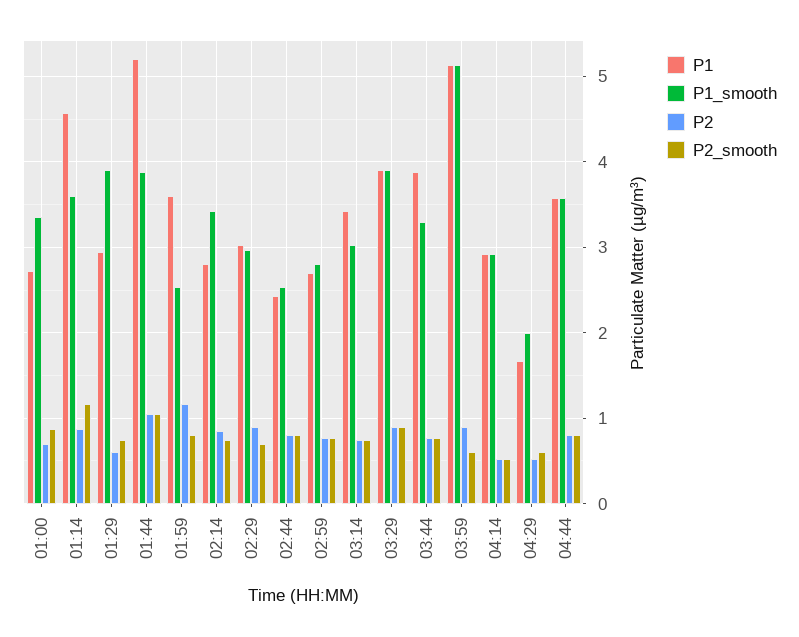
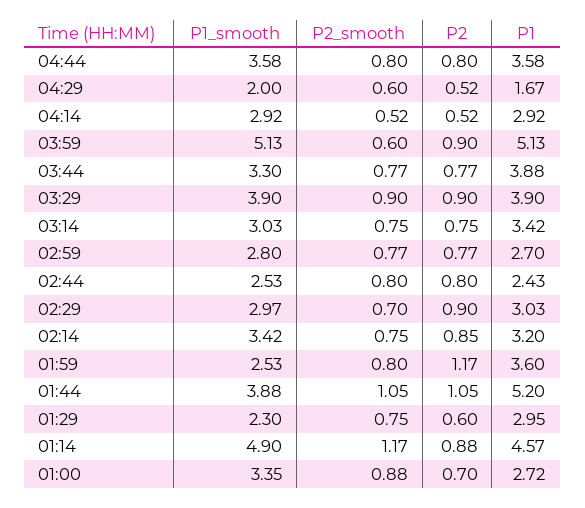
  {
    "P1": {
      "01:00": 2.72,
      "01:14": 4.57,
      "01:29": 2.95,
      "01:44": 5.2,
      "01:59": 3.6,
-     "02:14": 2.8,
+     "02:14": 3.2,
      "02:29": 3.03,
      "02:44": 2.43,
      "02:59": 2.7,
      "03:14": 3.42,
      "03:29": 3.9,
      "03:44": 3.88,
      "03:59": 5.13,
      "04:14": 2.92,
      "04:29": 1.67,
      "04:44": 3.58
    },
    "P1_smooth": {
      "01:00": 3.35,
-     "01:14": 3.6,
+     "01:14": 4.9,
-     "01:29": 3.9,
+     "01:29": 2.3,
      "01:44": 3.88,
      "01:59": 2.53,
      "02:14": 3.42,
      "02:29": 2.97,
      "02:44": 2.53,
      "02:59": 2.8,
      "03:14": 3.03,
      "03:29": 3.9,
      "03:44": 3.3,
      "03:59": 5.13,
      "04:14": 2.92,
      "04:29": 2,
      "04:44": 3.58
    },
    "P2": {
      "01:00": 0.7,
      "01:14": 0.88,
      "01:29": 0.6,
      "01:44": 1.05,
      "01:59": 1.17,
      "02:14": 0.85,
      "02:29": 0.9,
      "02:44": 0.8,
      "02:59": 0.77,
      "03:14": 0.75,
      "03:29": 0.9,
      "03:44": 0.77,
      "03:59": 0.9,
      "04:14": 0.52,
      "04:29": 0.52,
      "04:44": 0.8
    },
    "P2_smooth": {
      "01:00": 0.88,
      "01:14": 1.17,
      "01:29": 0.75,
      "01:44": 1.05,
      "01:59": 0.8,
      "02:14": 0.75,
      "02:29": 0.7,
      "02:44": 0.8,
      "02:59": 0.77,
      "03:14": 0.75,
      "03:29": 0.9,
      "03:44": 0.77,
      "03:59": 0.6,
      "04:14": 0.52,
      "04:29": 0.6,
      "04:44": 0.8
    }
  }

